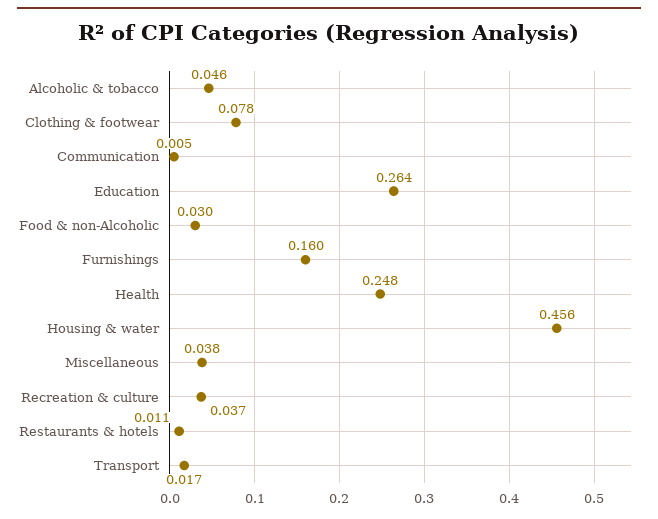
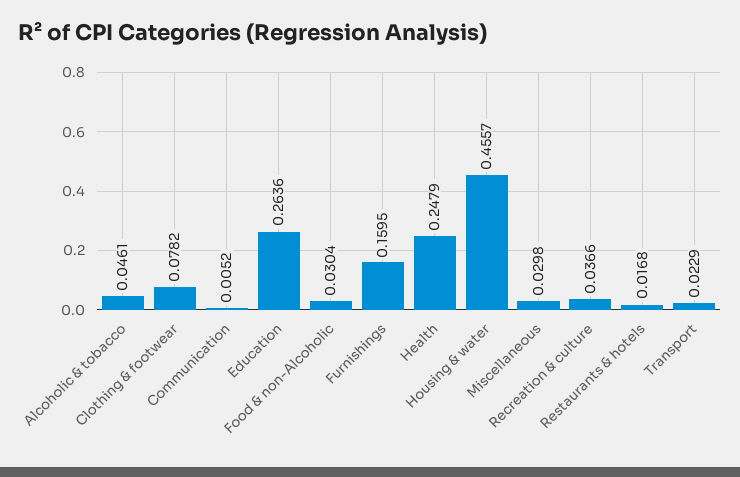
  {
    "Alcoholic & tobacco": 0.0461,
    "Clothing & footwear": 0.0782,
    "Communication": 0.0052,
    "Education": 0.2636,
    "Food & non-Alcoholic": 0.0304,
    "Furnishings": 0.1595,
    "Health": 0.2479,
    "Housing & water": 0.4557,
-   "Miscellaneous": 0.038,
+   "Miscellaneous": 0.0298,
    "Recreation & culture": 0.0366,
-   "Restaurants & hotels": 0.011,
+   "Restaurants & hotels": 0.0168,
-   "Transport": 0.017
+   "Transport": 0.0229
  }

